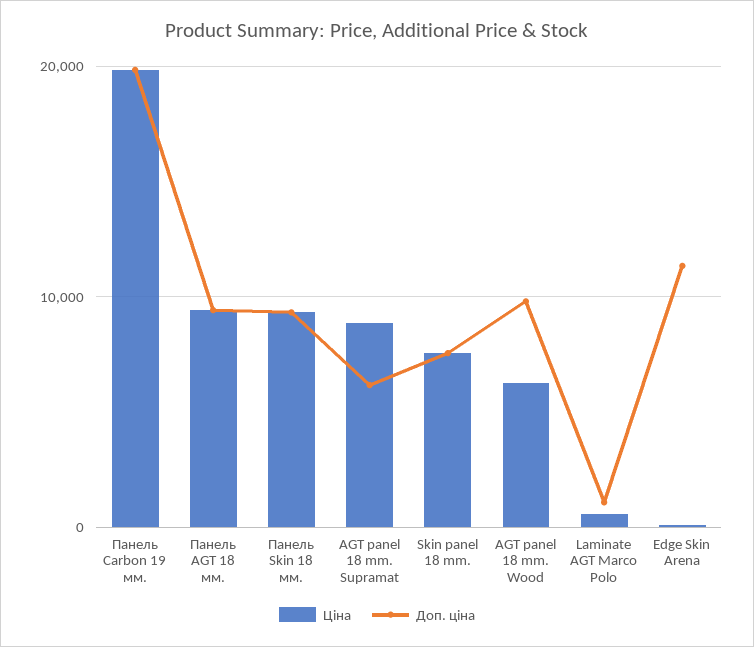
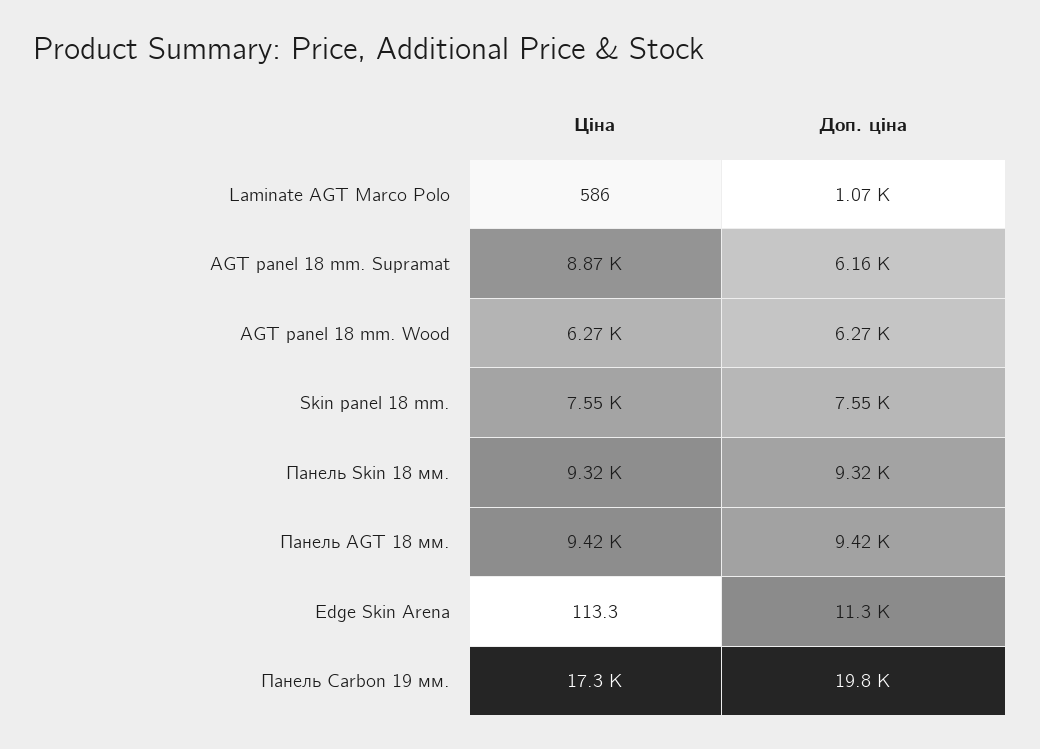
  {
    "Ціна": {
-     "Панель Carbon 19 мм.": 20000,
+     "Панель Carbon 19 мм.": 17300,
      "Панель AGT 18 мм.": 9420,
      "Панель Skin 18 мм.": 9320,
      "AGT panel 18 mm. Supramat": 8870,
      "Skin panel 18 mm.": 7550,
      "AGT panel 18 mm. Wood": 6270,
      "Laminate AGT Marco Polo": 586,
      "Edge Skin Arena": 113.3
    },
    "Доп. ціна": {
      "Панель Carbon 19 мм.": 19800,
      "Панель AGT 18 мм.": 9420,
      "Панель Skin 18 мм.": 9320,
      "AGT panel 18 mm. Supramat": 6160,
      "Skin panel 18 mm.": 7550,
-     "AGT panel 18 mm. Wood": 10000,
+     "AGT panel 18 mm. Wood": 6270,
      "Laminate AGT Marco Polo": 1070,
      "Edge Skin Arena": 11300
    }
  }

